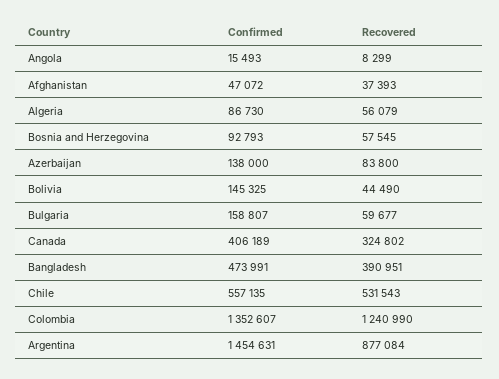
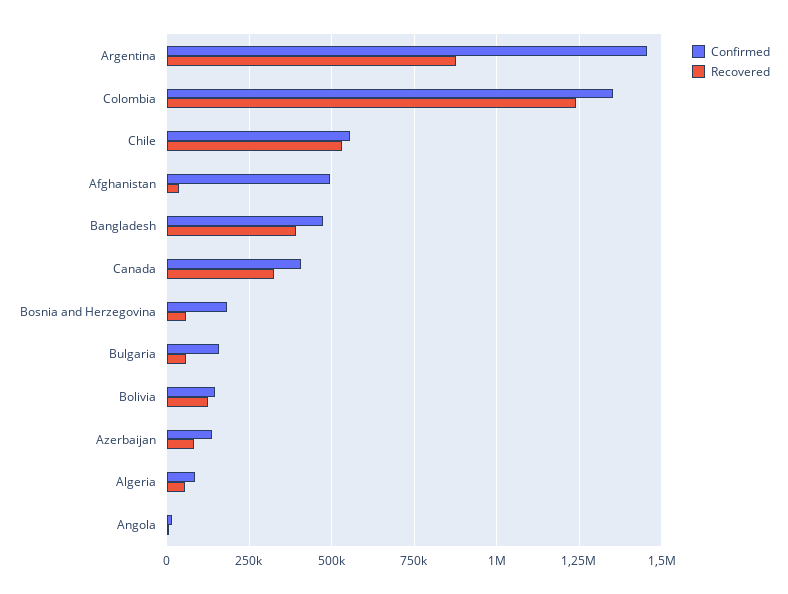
  {
    "Confirmed": {
      "Angola": 15493,
-     "Afghanistan": 47072,
+     "Afghanistan": 500000,
      "Algeria": 86730,
-     "Bosnia and Herzegovina": 92793,
+     "Bosnia and Herzegovina": 175000,
      "Azerbaijan": 138000,
      "Bolivia": 145325,
      "Bulgaria": 158807,
      "Canada": 406189,
      "Bangladesh": 473991,
      "Chile": 557135,
      "Colombia": 1352607,
      "Argentina": 1454631
    },
    "Recovered": {
      "Angola": 8299,
      "Afghanistan": 37393,
      "Algeria": 56079,
      "Bosnia and Herzegovina": 57545,
      "Azerbaijan": 83800,
-     "Bolivia": 44490,
+     "Bolivia": 125000,
      "Bulgaria": 59677,
      "Canada": 324802,
      "Bangladesh": 390951,
      "Chile": 531543,
      "Colombia": 1240990,
      "Argentina": 877084
    }
  }

